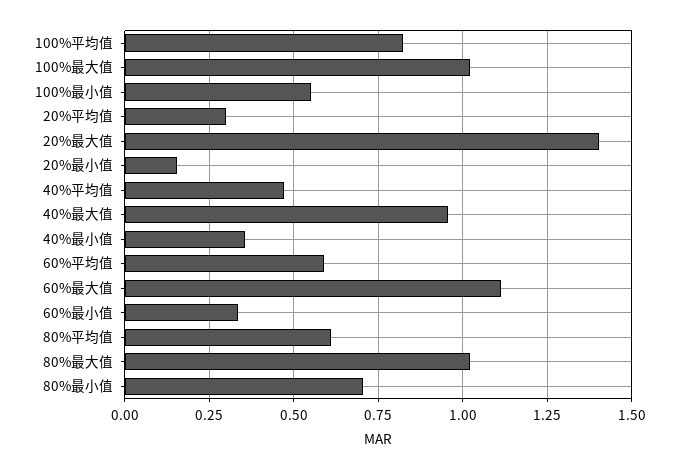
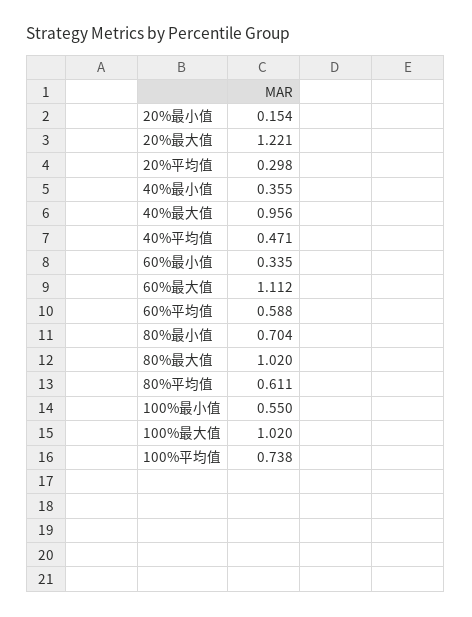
  {
-   "100%平均值": 0.825,
+   "100%平均值": 0.738,
    "100%最大值": 1.02,
    "100%最小值": 0.55,
    "20%平均值": 0.298,
-   "20%最大值": 1.4,
+   "20%最大值": 1.221,
    "20%最小值": 0.154,
    "40%平均值": 0.471,
    "40%最大值": 0.956,
    "40%最小值": 0.355,
    "60%平均值": 0.588,
    "60%最大值": 1.112,
    "60%最小值": 0.335,
    "80%平均值": 0.611,
    "80%最大值": 1.02,
    "80%最小值": 0.704
  }

